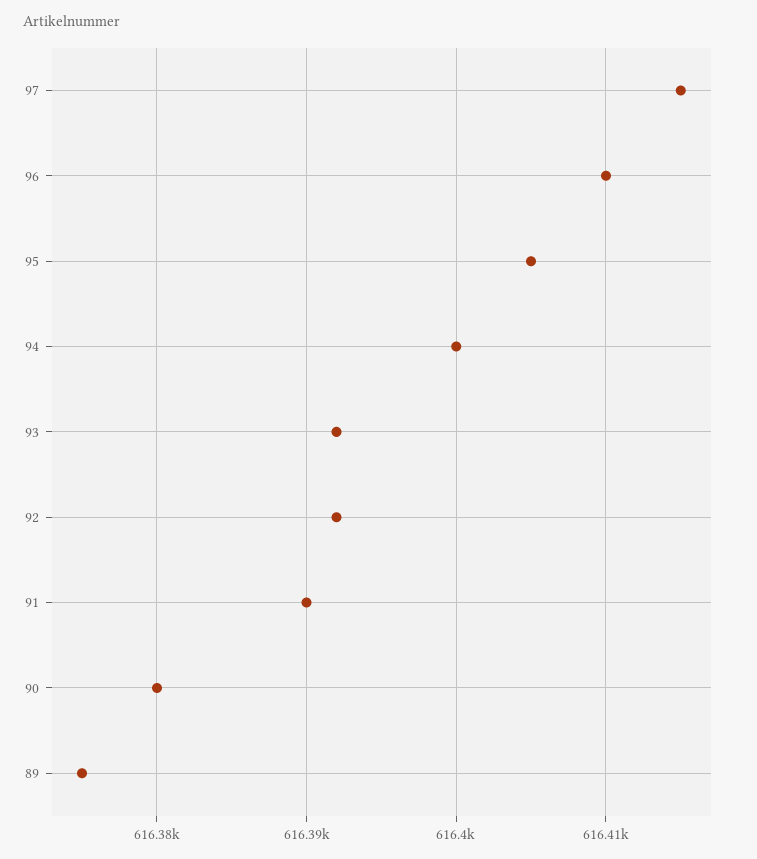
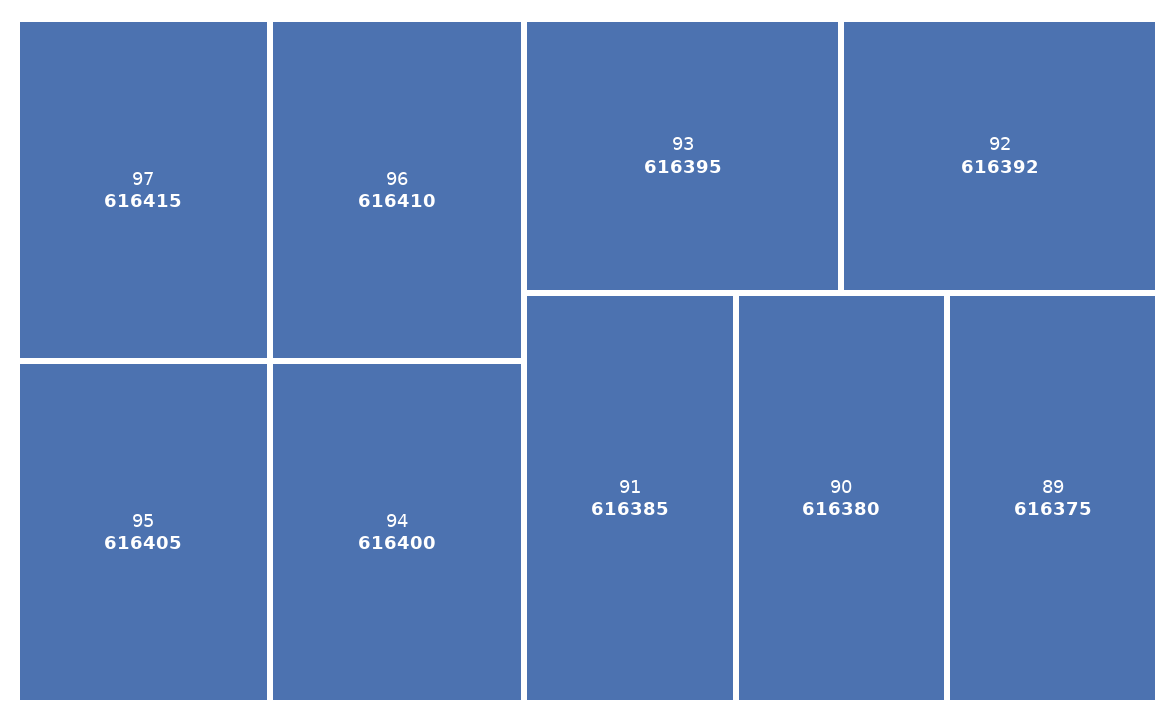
  {
    "97": 616415,
    "96": 616410,
    "95": 616405,
    "94": 616400,
-   "93": 616392,
+   "93": 616395,
    "92": 616392,
-   "91": 616390,
+   "91": 616385,
    "90": 616380,
    "89": 616375
  }

